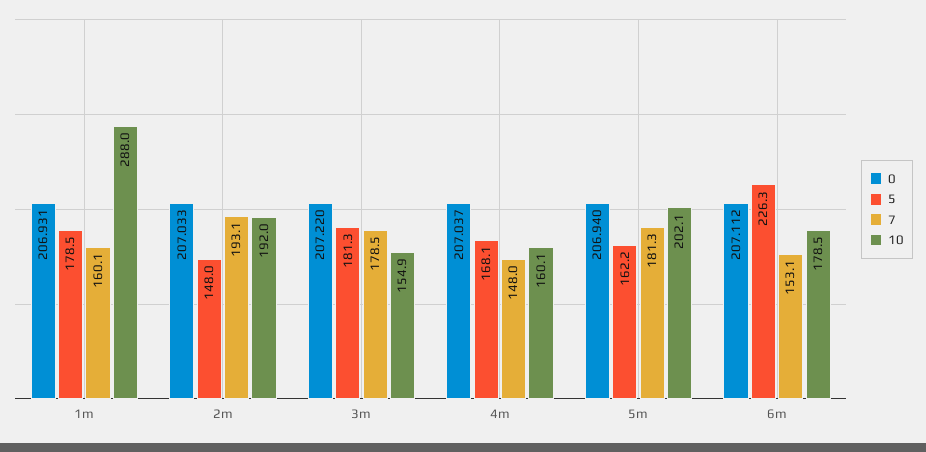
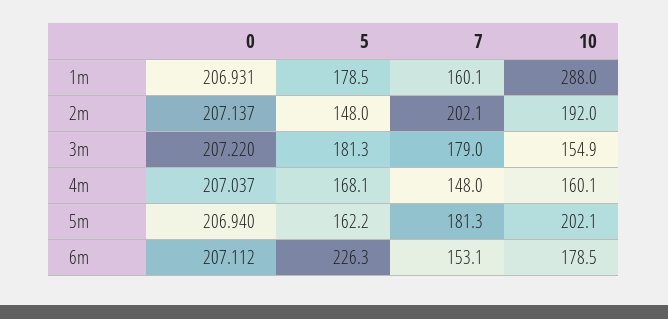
  {
    "0": {
      "1m": 206.931,
-     "2m": 207.033,
+     "2m": 207.137,
      "3m": 207.22,
      "4m": 207.037,
      "5m": 206.94,
      "6m": 207.112
    },
    "5": {
      "1m": 178.5,
      "2m": 148,
      "3m": 181.3,
      "4m": 168.1,
      "5m": 162.2,
      "6m": 226.3
    },
    "7": {
      "1m": 160.1,
-     "2m": 193.1,
+     "2m": 202.1,
-     "3m": 178.5,
+     "3m": 179,
      "4m": 148,
      "5m": 181.3,
      "6m": 153.1
    },
    "10": {
      "1m": 288,
      "2m": 192,
      "3m": 154.9,
      "4m": 160.1,
      "5m": 202.1,
      "6m": 178.5
    }
  }

